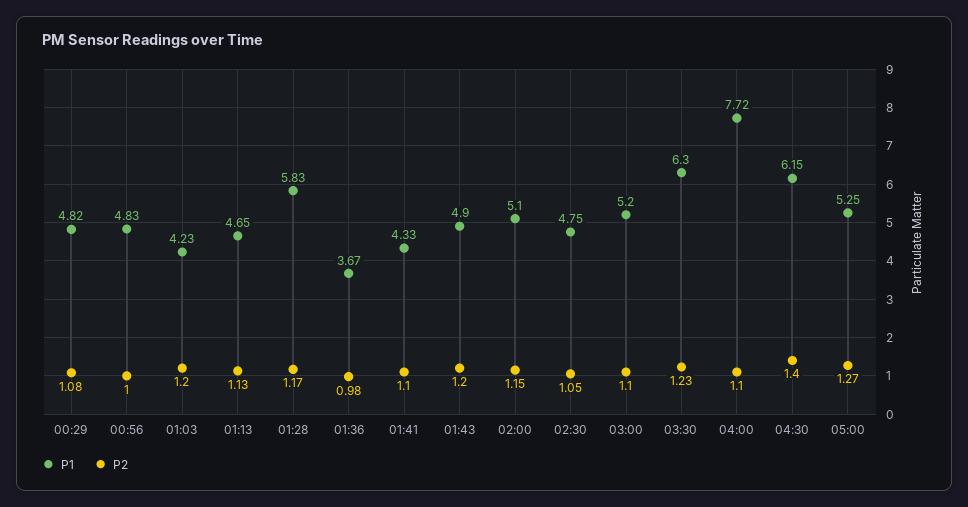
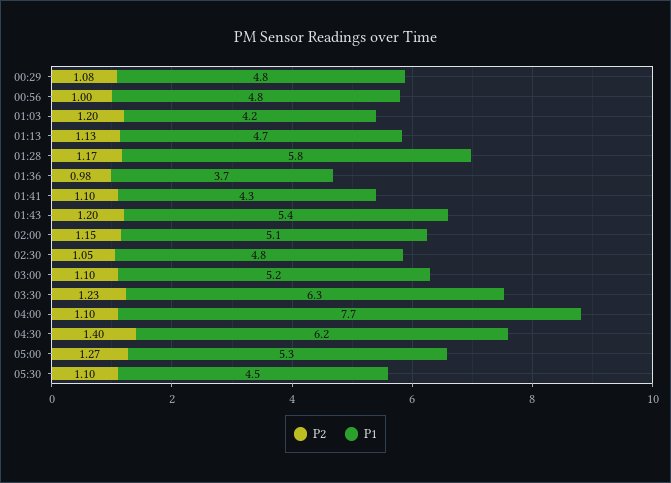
  {
    "P1": {
      "00:29": 4.82,
      "00:56": 4.83,
      "01:03": 4.23,
      "01:13": 4.65,
      "01:28": 5.83,
      "01:36": 3.67,
      "01:41": 4.33,
-     "01:43": 4.9,
+     "01:43": 5.4,
      "02:00": 5.1,
      "02:30": 4.75,
      "03:00": 5.2,
      "03:30": 6.3,
      "04:00": 7.72,
      "04:30": 6.15,
-     "05:00": 5.25
+     "05:00": 5.25,
+     "05:30": 4.5
    },
    "P2": {
      "00:29": 1.08,
      "00:56": 1,
      "01:03": 1.2,
      "01:13": 1.13,
      "01:28": 1.17,
      "01:36": 0.98,
      "01:41": 1.1,
      "01:43": 1.2,
      "02:00": 1.15,
      "02:30": 1.05,
      "03:00": 1.1,
      "03:30": 1.23,
      "04:00": 1.1,
      "04:30": 1.4,
-     "05:00": 1.27
+     "05:00": 1.27,
+     "05:30": 1.1
    }
  }

